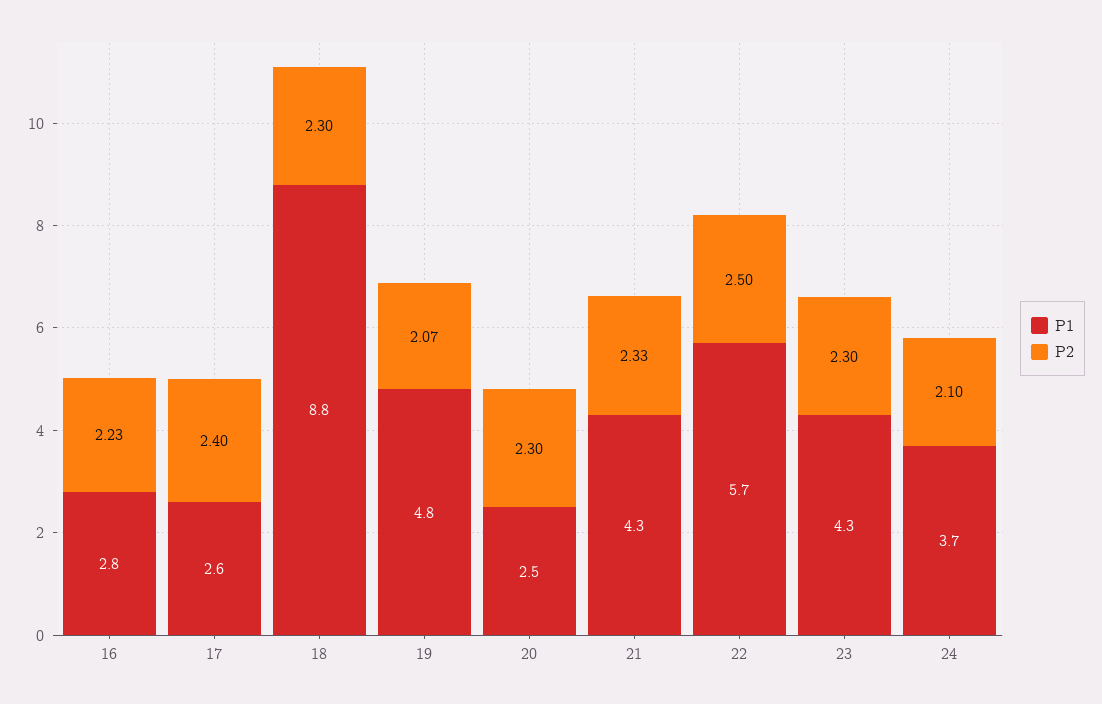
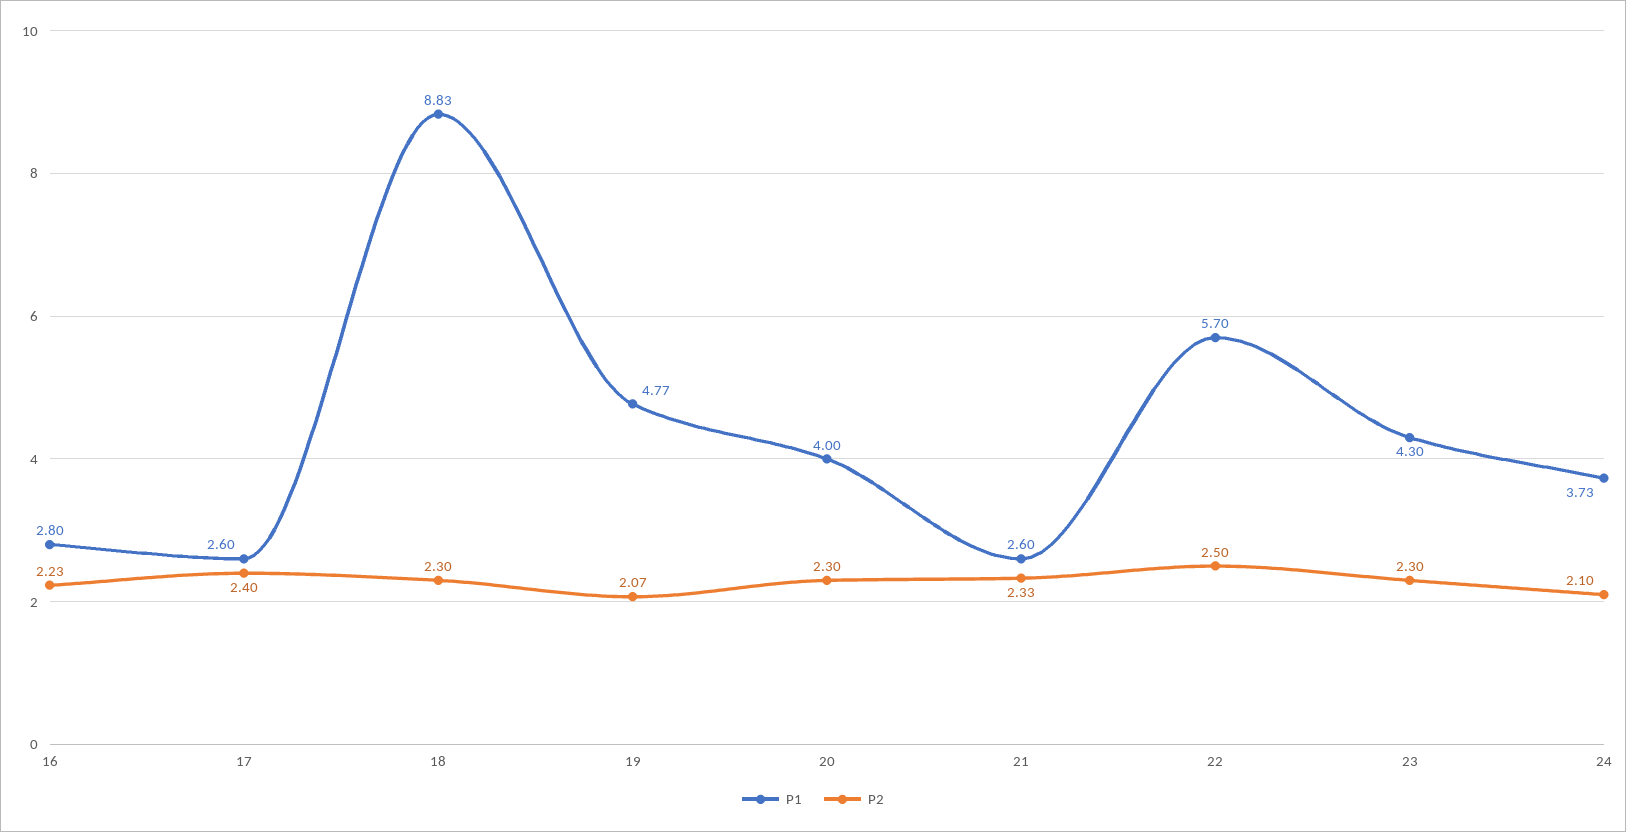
  {
    "P1": {
      "16": 2.8,
      "17": 2.6,
      "18": 8.83,
      "19": 4.77,
-     "20": 2.5,
+     "20": 4,
-     "21": 4.3,
+     "21": 2.6,
      "22": 5.7,
      "23": 4.3,
      "24": 3.73
    },
    "P2": {
      "16": 2.23,
      "17": 2.4,
      "18": 2.3,
      "19": 2.07,
      "20": 2.3,
      "21": 2.33,
      "22": 2.5,
      "23": 2.3,
      "24": 2.1
    }
  }

